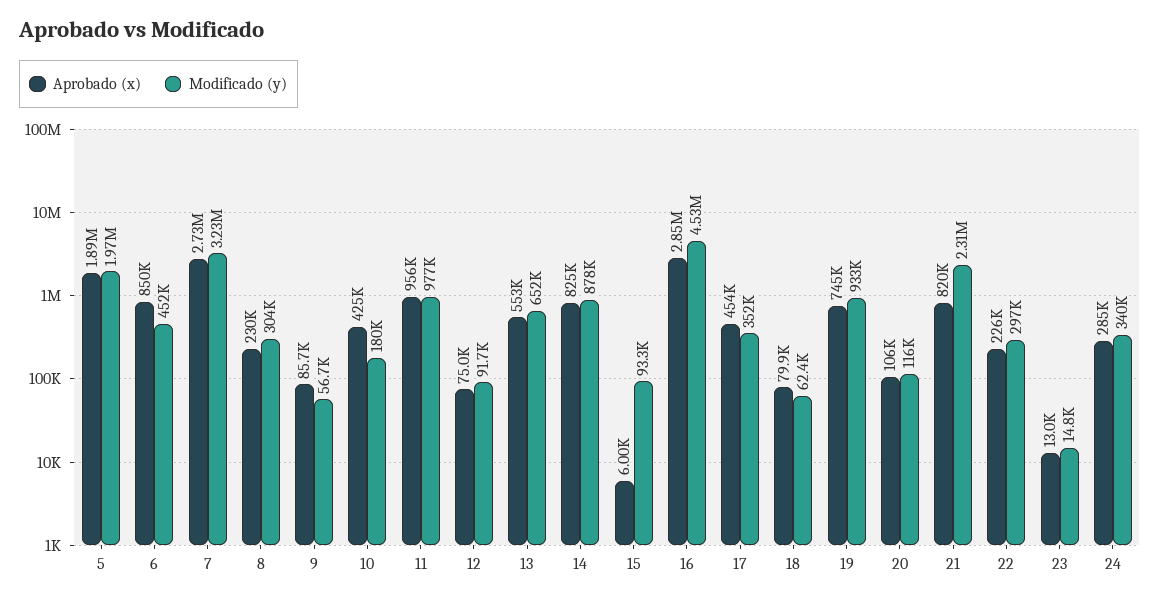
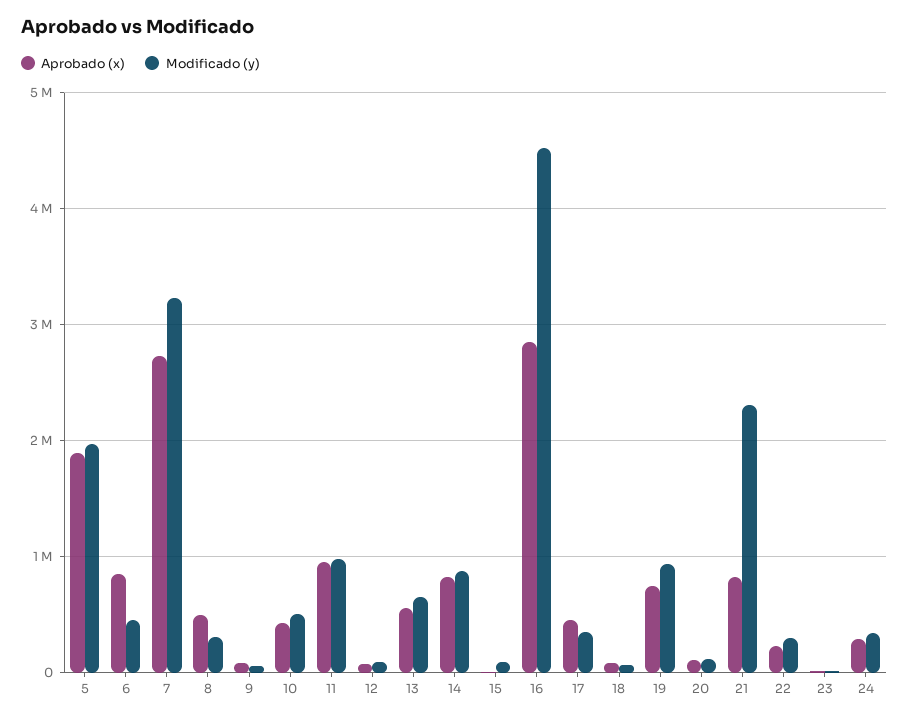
  {
    "Aprobado (x)": {
      "5": 1890000,
      "6": 850000,
      "7": 2730000,
-     "8": 230000,
+     "8": 500000,
      "9": 85700,
      "10": 425000,
      "11": 956000,
      "12": 75000,
      "13": 553000,
      "14": 825000,
      "15": 6000,
      "16": 2850000,
      "17": 454000,
      "18": 79900,
      "19": 745000,
      "20": 106000,
      "21": 820000,
      "22": 226000,
      "23": 13000,
      "24": 285000
    },
    "Modificado (y)": {
      "5": 1970000,
      "6": 452000,
      "7": 3230000,
      "8": 304000,
      "9": 56700,
-     "10": 180000,
+     "10": 500000,
      "11": 977000,
      "12": 91700,
      "13": 652000,
      "14": 878000,
      "15": 93300,
      "16": 4530000,
      "17": 352000,
      "18": 62400,
      "19": 933000,
      "20": 116000,
      "21": 2310000,
      "22": 297000,
      "23": 14800,
      "24": 340000
    }
  }

